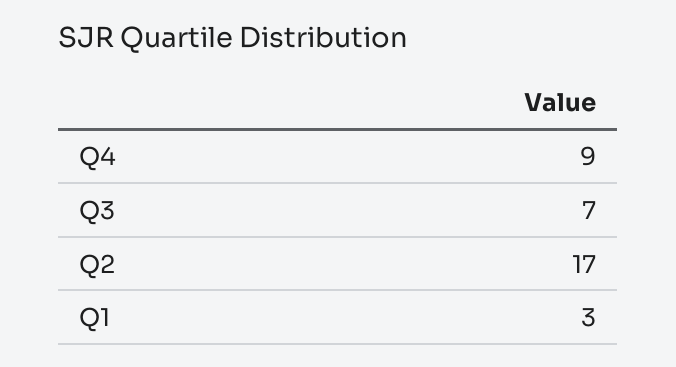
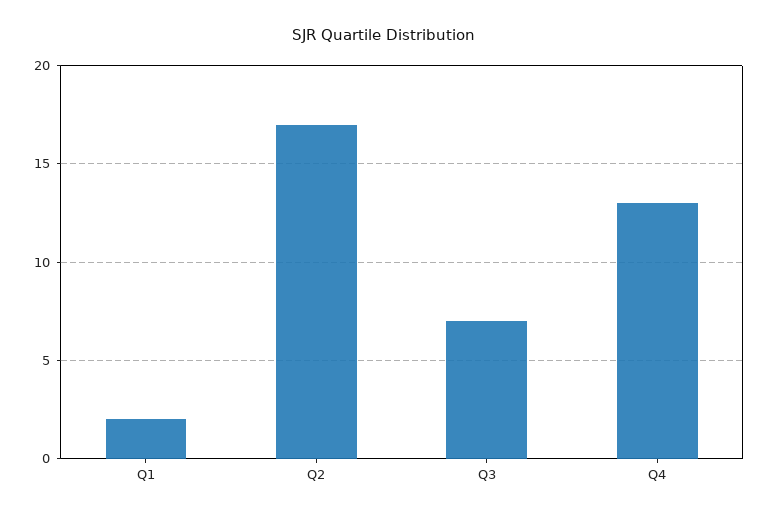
  {
-   "Q4": 9,
+   "Q4": 13,
    "Q3": 7,
    "Q2": 17,
-   "Q1": 3
+   "Q1": 2
  }

